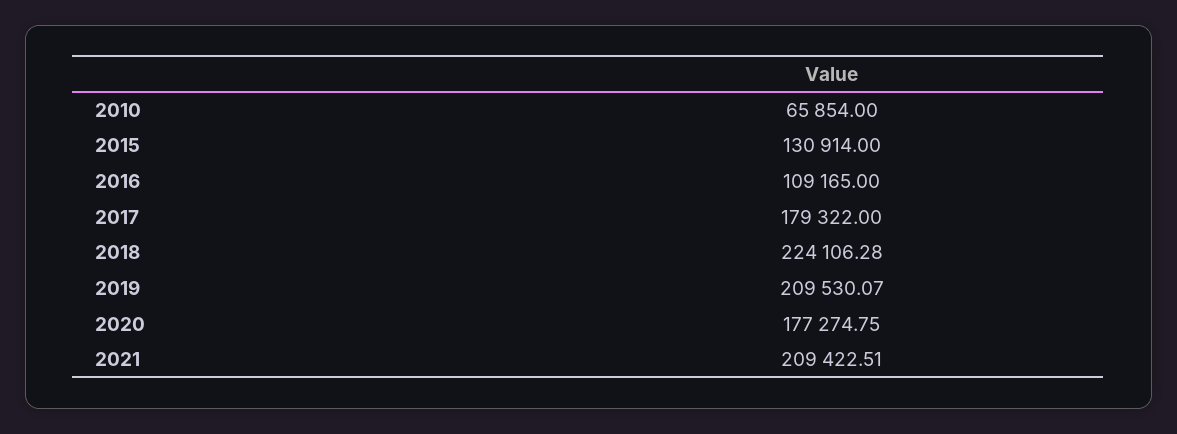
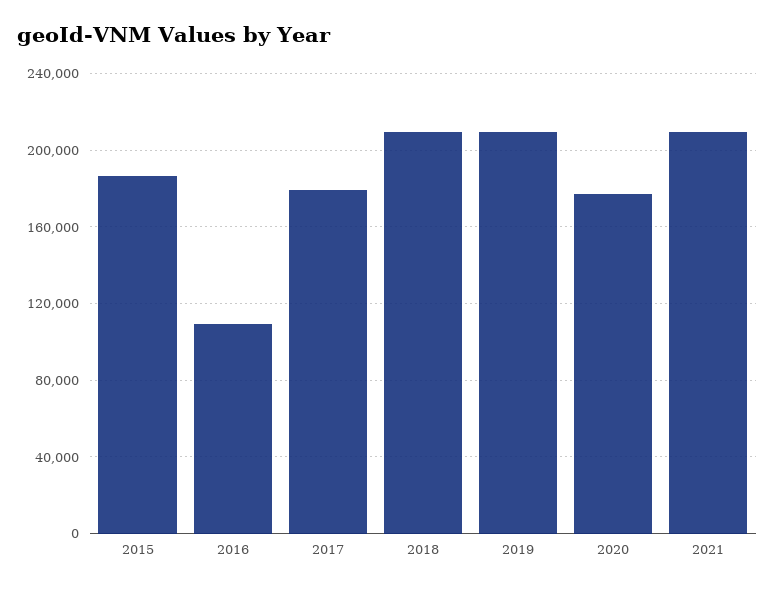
  {
-   "2010": 65854,
-   "2015": 130914,
+   "2015": 185000,
    "2016": 109165,
    "2017": 179322,
-   "2018": 224106.28,
+   "2018": 210000,
    "2019": 209530.07,
    "2020": 177274.75,
    "2021": 209422.51
  }

